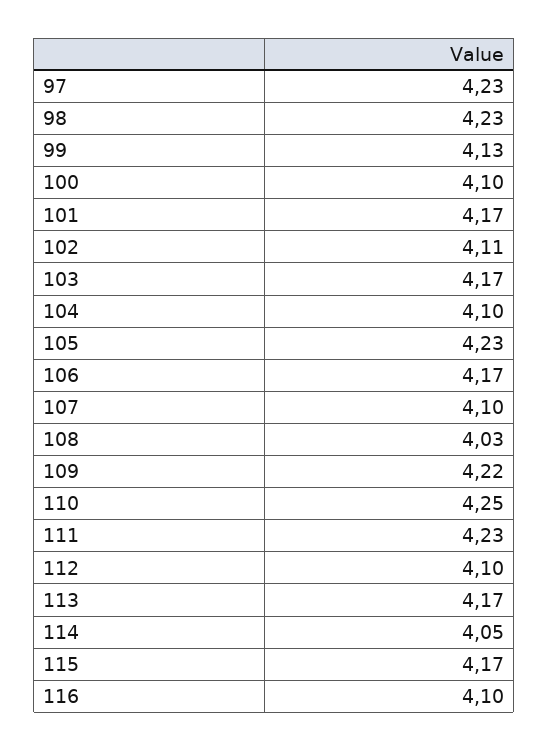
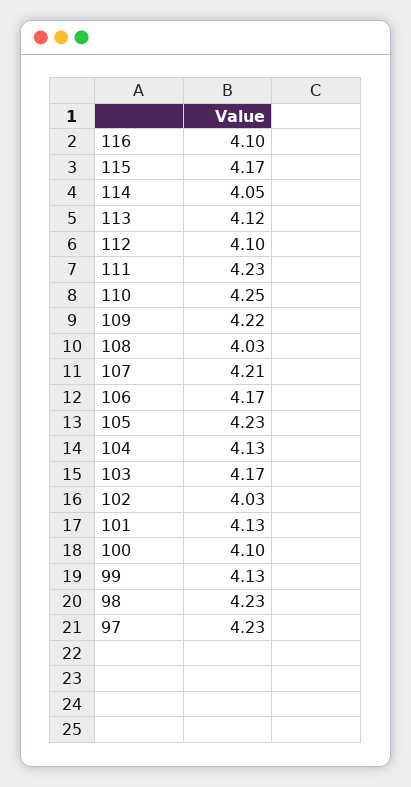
  {
    "97": 4.23,
    "98": 4.23,
    "99": 4.13,
    "100": 4.1,
-   "101": 4.17,
+   "101": 4.13,
-   "102": 4.11,
+   "102": 4.03,
    "103": 4.17,
-   "104": 4.1,
+   "104": 4.13,
    "105": 4.23,
    "106": 4.17,
-   "107": 4.1,
+   "107": 4.21,
    "108": 4.03,
    "109": 4.22,
    "110": 4.25,
    "111": 4.23,
    "112": 4.1,
-   "113": 4.17,
+   "113": 4.12,
    "114": 4.05,
    "115": 4.17,
    "116": 4.1
  }

